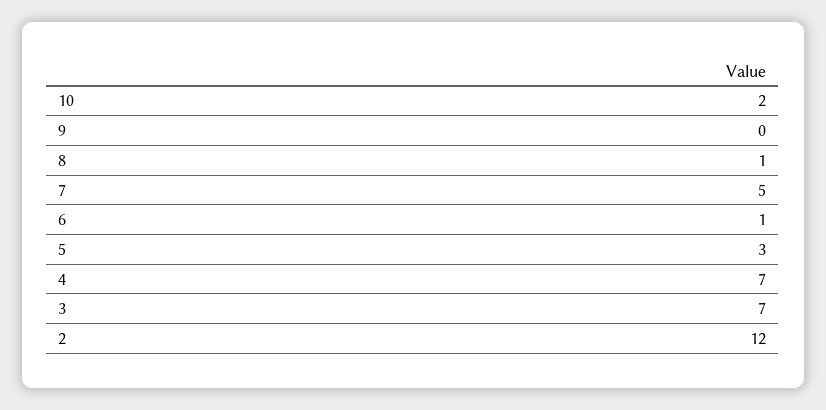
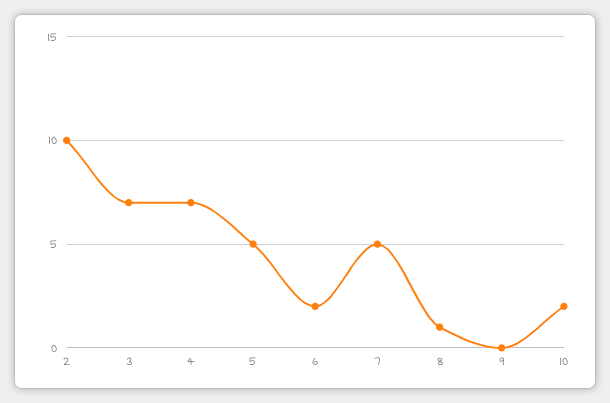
  {
    "10": 2,
    "9": 0,
    "8": 1,
    "7": 5,
-   "6": 1,
+   "6": 2,
-   "5": 3,
+   "5": 5,
    "4": 7,
    "3": 7,
-   "2": 12
+   "2": 10
  }

